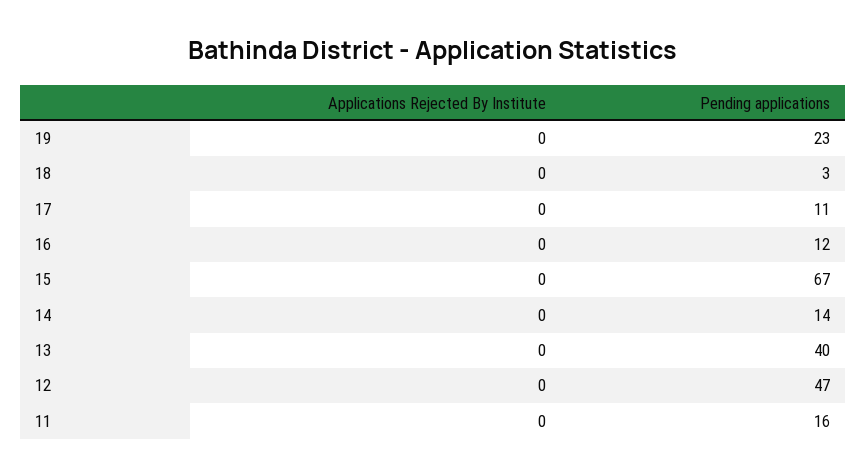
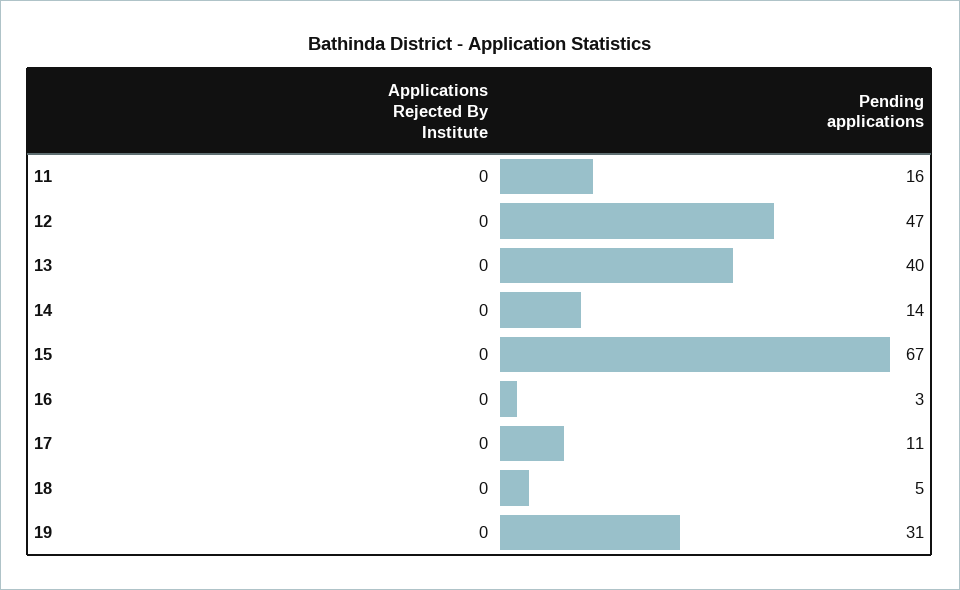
  {
    "Applications Rejected By Institute": {
      "19": 0,
      "18": 0,
      "17": 0,
      "16": 0,
      "15": 0,
      "14": 0,
      "13": 0,
      "12": 0,
      "11": 0
    },
    "Pending applications": {
-     "19": 23,
+     "19": 31,
-     "18": 3,
+     "18": 5,
      "17": 11,
-     "16": 12,
+     "16": 3,
      "15": 67,
      "14": 14,
      "13": 40,
      "12": 47,
      "11": 16
    }
  }

